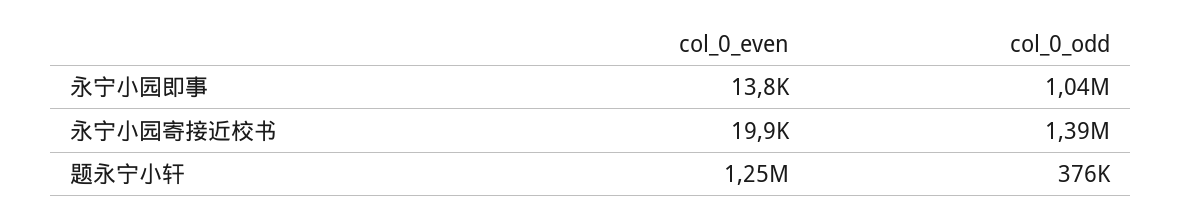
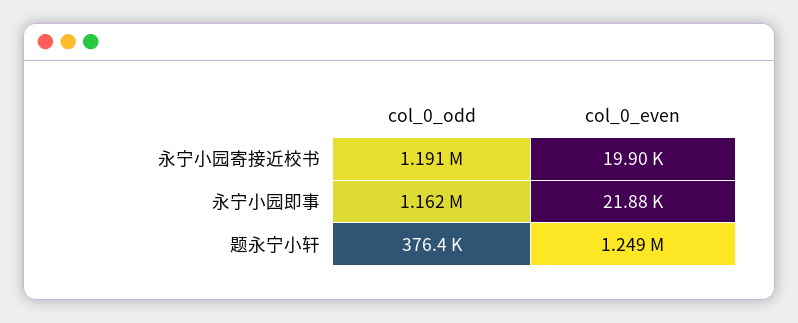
  {
    "col_0_even": {
-     "永宁小园即事": 13800,
+     "永宁小园即事": 21880,
      "永宁小园寄接近校书": 19900,
      "题永宁小轩": 1249000
    },
    "col_0_odd": {
-     "永宁小园即事": 1040000,
+     "永宁小园即事": 1162000,
-     "永宁小园寄接近校书": 1390000,
+     "永宁小园寄接近校书": 1191000,
      "题永宁小轩": 376400
    }
  }

